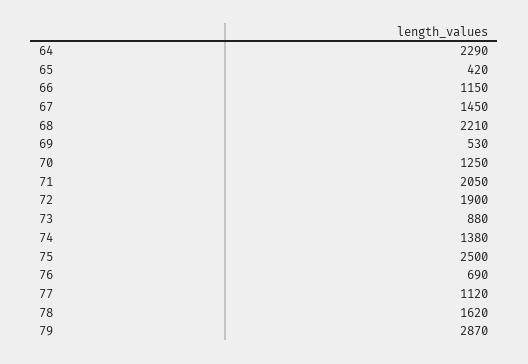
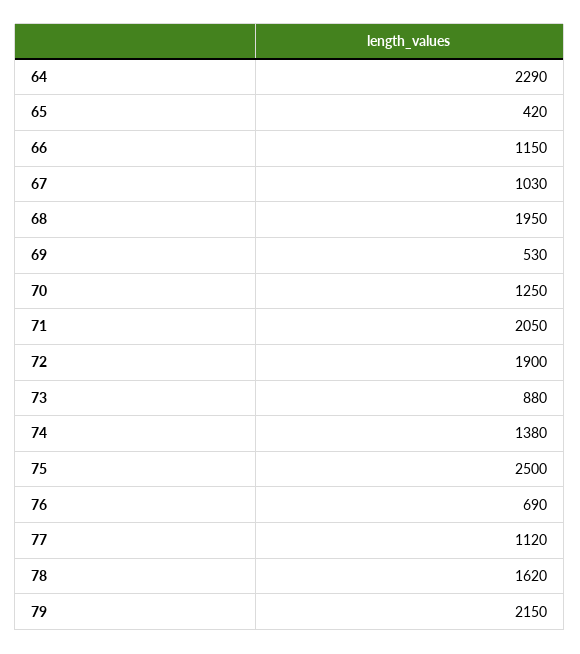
  {
    "64": 2290,
    "65": 420,
    "66": 1150,
-   "67": 1450,
+   "67": 1030,
-   "68": 2210,
+   "68": 1950,
    "69": 530,
    "70": 1250,
    "71": 2050,
    "72": 1900,
    "73": 880,
    "74": 1380,
    "75": 2500,
    "76": 690,
    "77": 1120,
    "78": 1620,
-   "79": 2870
+   "79": 2150
  }

